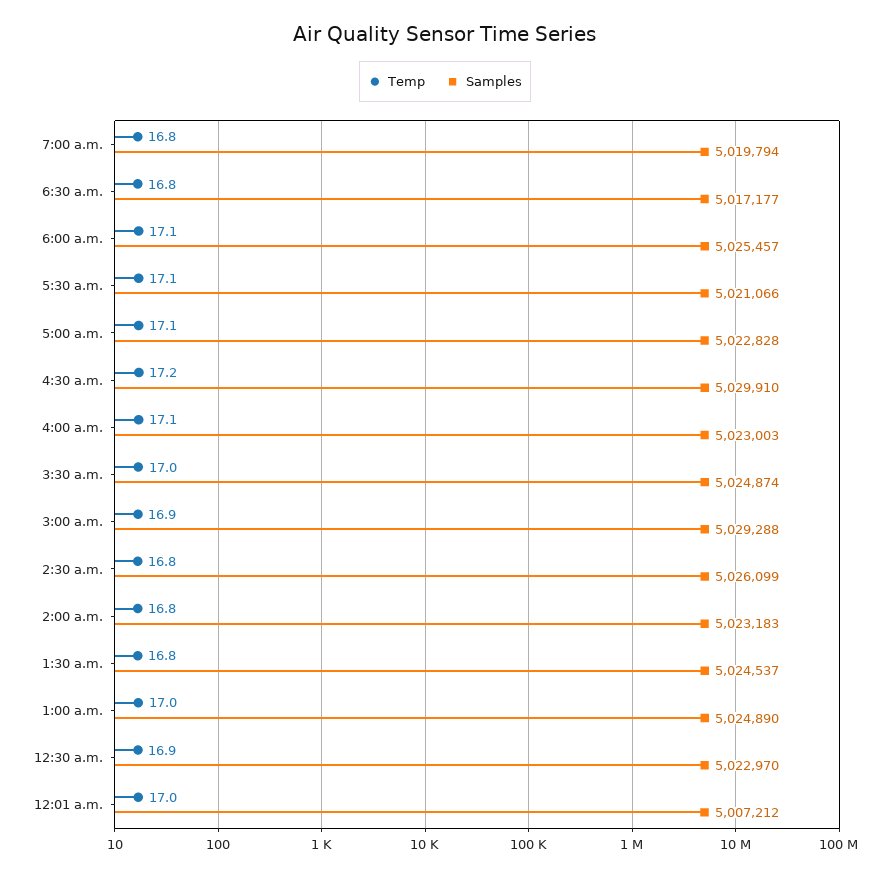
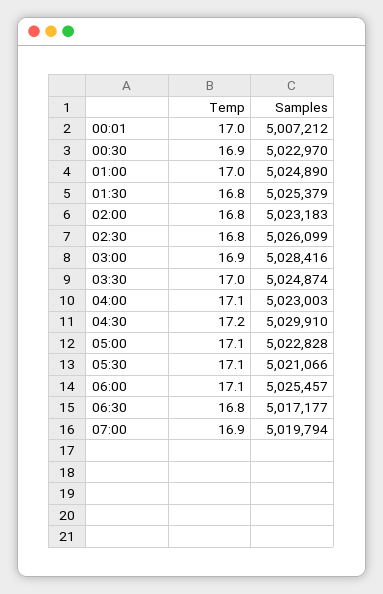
  {
    "Temp": {
-     "7:00 a.m.": 16.8,
+     "7:00 a.m.": 16.9,
      "6:30 a.m.": 16.8,
      "6:00 a.m.": 17.1,
      "5:30 a.m.": 17.1,
      "5:00 a.m.": 17.1,
      "4:30 a.m.": 17.2,
      "4:00 a.m.": 17.1,
      "3:30 a.m.": 17,
      "3:00 a.m.": 16.9,
      "2:30 a.m.": 16.8,
      "2:00 a.m.": 16.8,
      "1:30 a.m.": 16.8,
      "1:00 a.m.": 17,
      "12:30 a.m.": 16.9,
      "12:01 a.m.": 17
    },
    "Samples": {
      "7:00 a.m.": 5019794,
      "6:30 a.m.": 5017177,
      "6:00 a.m.": 5025457,
      "5:30 a.m.": 5021066,
      "5:00 a.m.": 5022828,
      "4:30 a.m.": 5029910,
      "4:00 a.m.": 5023003,
      "3:30 a.m.": 5024874,
-     "3:00 a.m.": 5029288,
+     "3:00 a.m.": 5028416,
      "2:30 a.m.": 5026099,
      "2:00 a.m.": 5023183,
-     "1:30 a.m.": 5024537,
+     "1:30 a.m.": 5025379,
      "1:00 a.m.": 5024890,
      "12:30 a.m.": 5022970,
      "12:01 a.m.": 5007212
    }
  }

